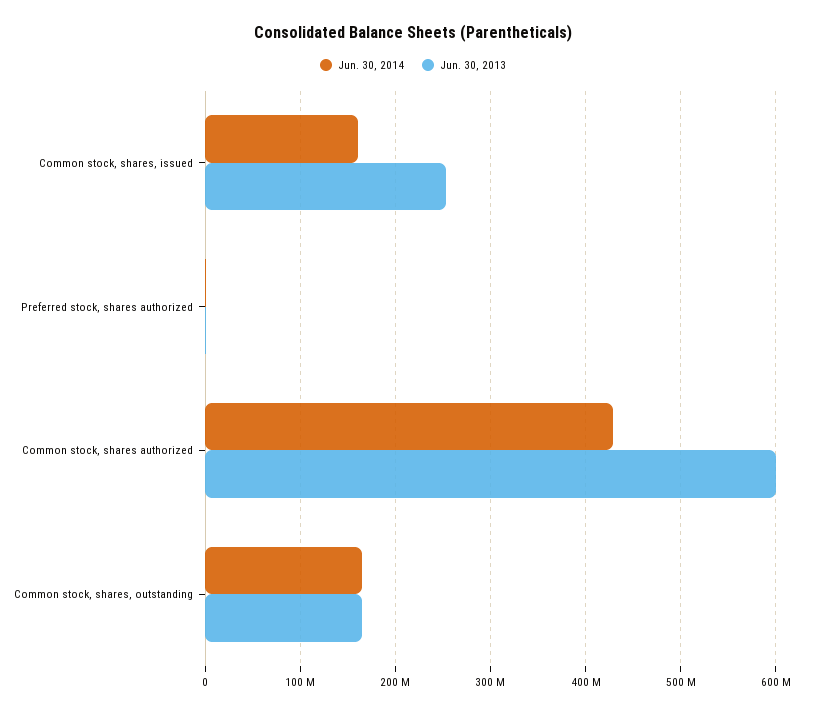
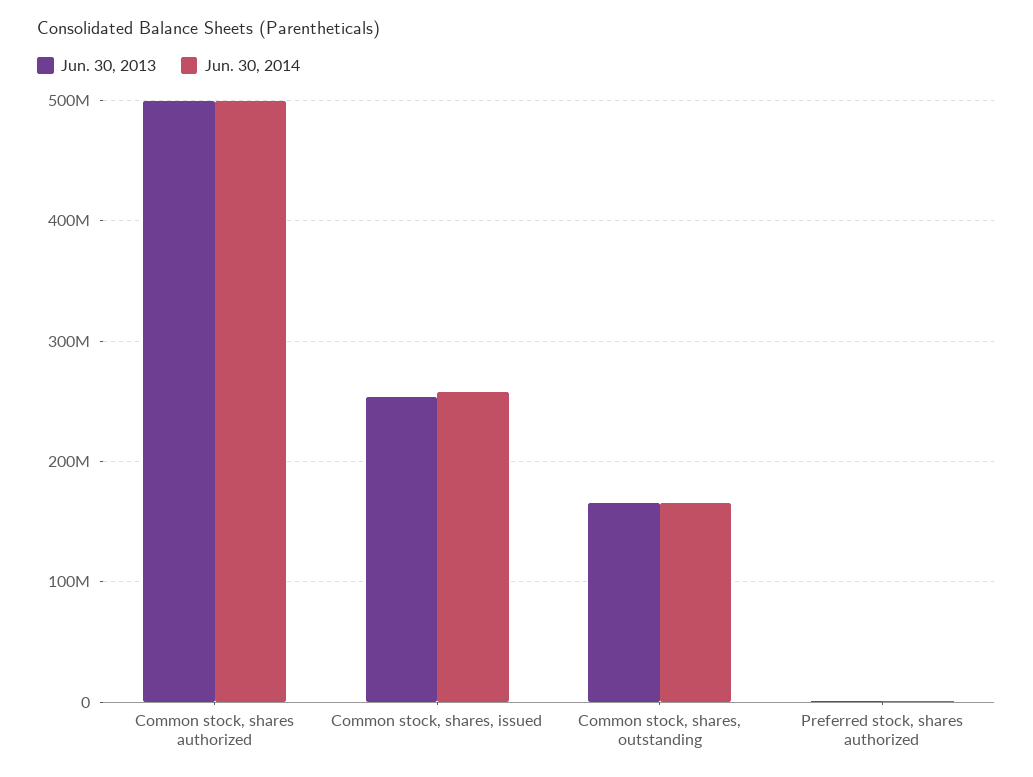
  {
    "Jun. 30, 2014": {
-     "Common stock, shares, issued": 160000000,
+     "Common stock, shares, issued": 260000000,
      "Preferred stock, shares authorized": 0,
-     "Common stock, shares authorized": 430000000,
+     "Common stock, shares authorized": 500000000,
      "Common stock, shares, outstanding": 170000000
    },
    "Jun. 30, 2013": {
      "Common stock, shares, issued": 250000000,
      "Preferred stock, shares authorized": 0,
-     "Common stock, shares authorized": 600000000,
+     "Common stock, shares authorized": 500000000,
      "Common stock, shares, outstanding": 170000000
    }
  }

